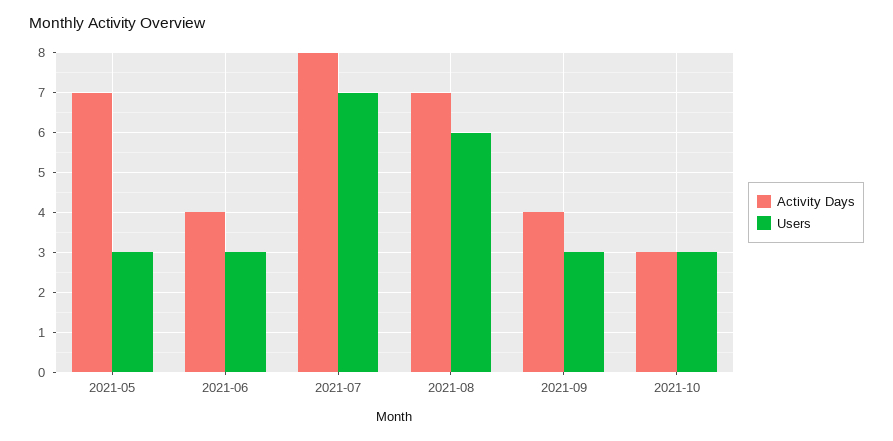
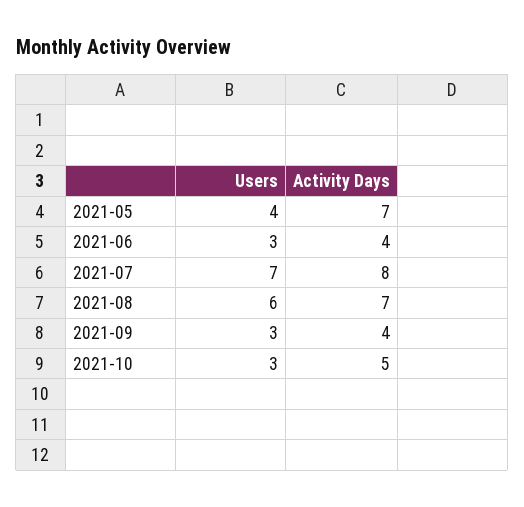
  {
    "Activity Days": {
      "2021-05": 7,
      "2021-06": 4,
      "2021-07": 8,
      "2021-08": 7,
      "2021-09": 4,
-     "2021-10": 3
+     "2021-10": 5
    },
    "Users": {
-     "2021-05": 3,
+     "2021-05": 4,
      "2021-06": 3,
      "2021-07": 7,
      "2021-08": 6,
      "2021-09": 3,
      "2021-10": 3
    }
  }

